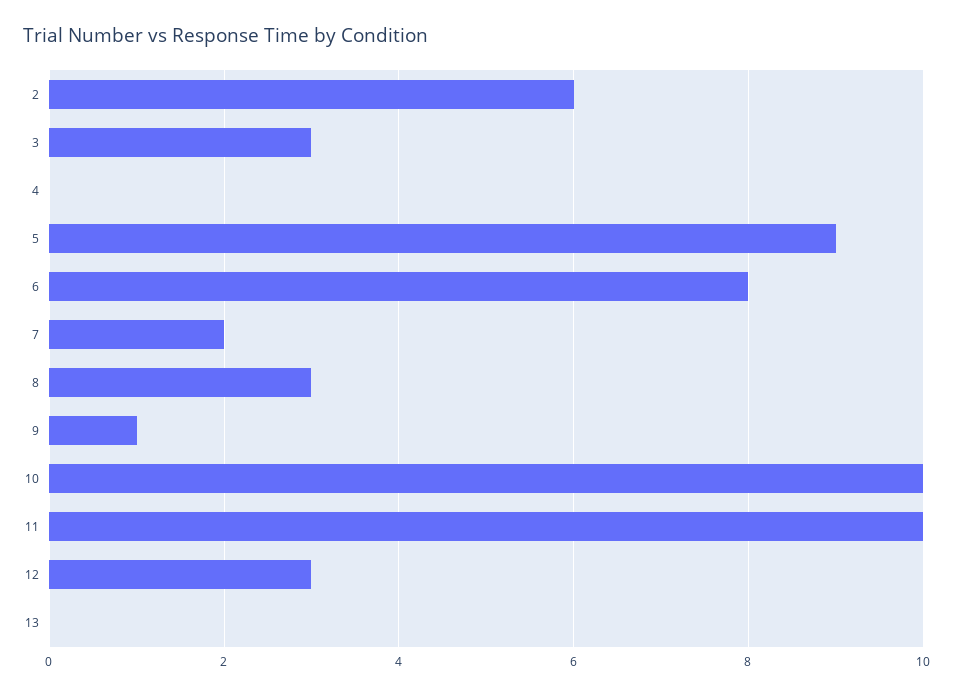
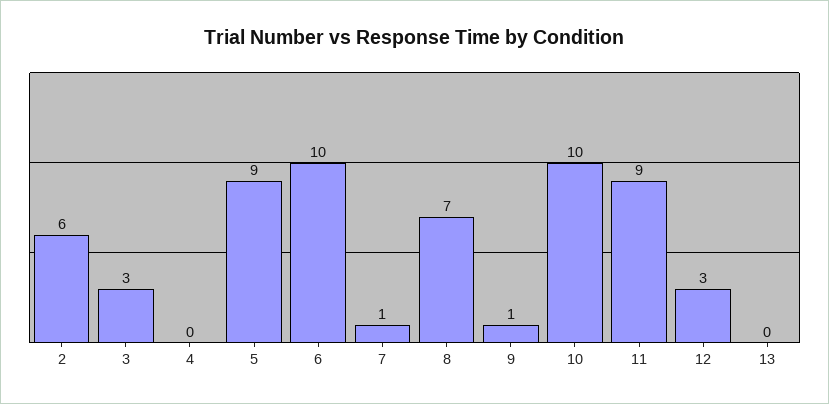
  {
    "2": 6,
    "3": 3,
    "4": 0,
    "5": 9,
-   "6": 8,
+   "6": 10,
-   "7": 2,
+   "7": 1,
-   "8": 3,
+   "8": 7,
    "9": 1,
    "10": 10,
-   "11": 10,
+   "11": 9,
    "12": 3,
    "13": 0
  }

